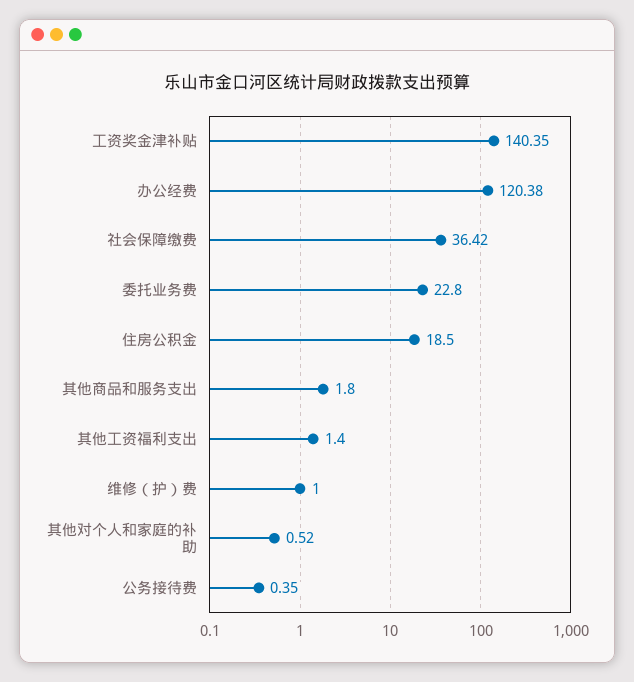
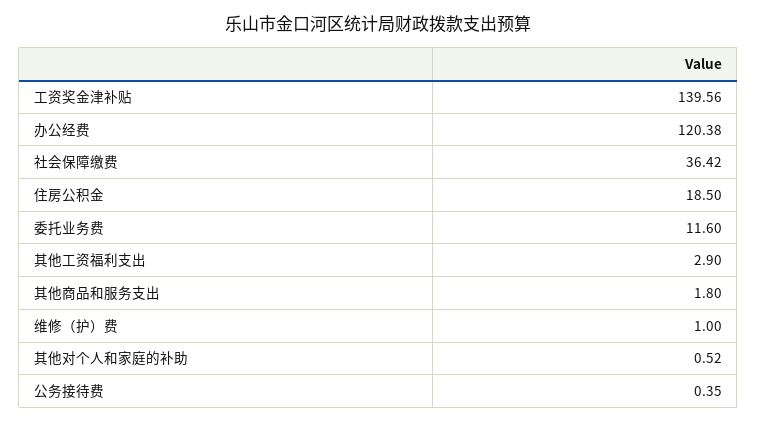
  {
-   "工资奖金津补贴": 140.35,
+   "工资奖金津补贴": 139.56,
    "办公经费": 120.38,
    "社会保障缴费": 36.42,
-   "委托业务费": 22.8,
+   "委托业务费": 11.6,
    "住房公积金": 18.5,
    "其他商品和服务支出": 1.8,
-   "其他工资福利支出": 1.4,
+   "其他工资福利支出": 2.9,
    "维修（护）费": 1,
    "其他对个人和家庭的补助": 0.52,
    "公务接待费": 0.35
  }

